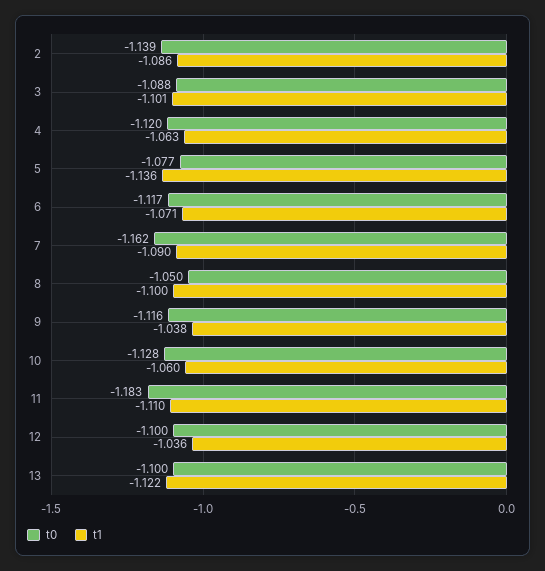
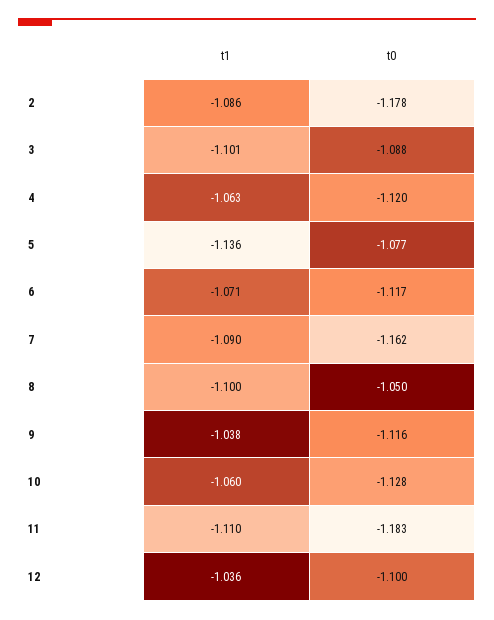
  {
    "t0": {
-     "2": -1.139,
+     "2": -1.178,
      "3": -1.088,
      "4": -1.12,
      "5": -1.077,
      "6": -1.117,
      "7": -1.162,
      "8": -1.05,
      "9": -1.116,
      "10": -1.128,
      "11": -1.183,
-     "12": -1.1,
+     "12": -1.1
-     "13": -1.1
    },
    "t1": {
      "2": -1.086,
      "3": -1.101,
      "4": -1.063,
      "5": -1.136,
      "6": -1.071,
      "7": -1.09,
      "8": -1.1,
      "9": -1.038,
      "10": -1.06,
      "11": -1.11,
-     "12": -1.036,
+     "12": -1.036
-     "13": -1.122
    }
  }

